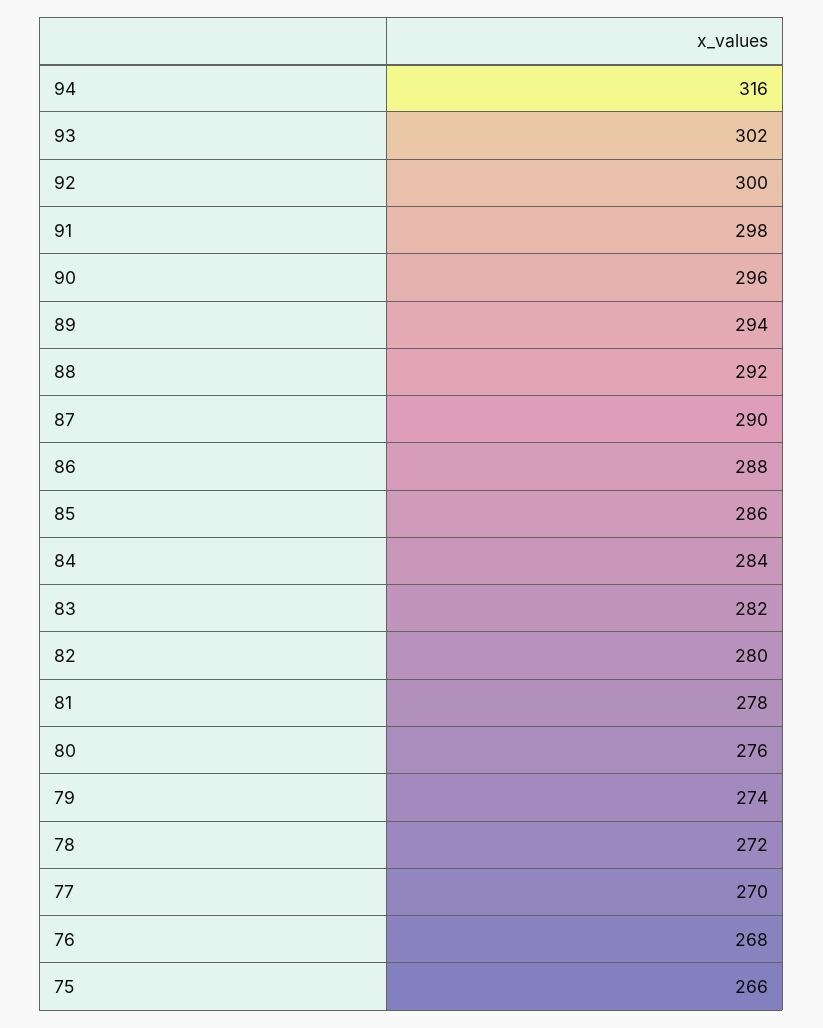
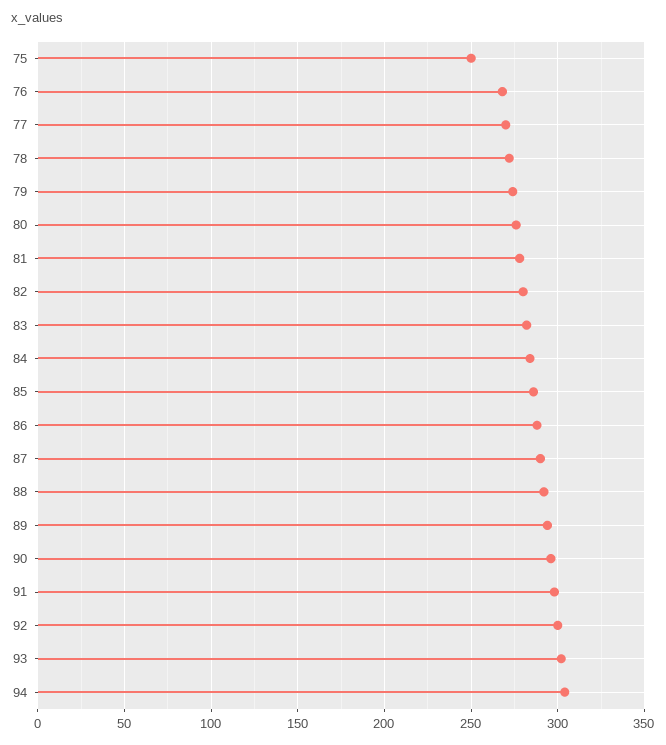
  {
-   "94": 316,
+   "94": 305,
    "93": 302,
    "92": 300,
    "91": 298,
    "90": 296,
    "89": 294,
    "88": 292,
    "87": 290,
    "86": 288,
    "85": 286,
    "84": 284,
    "83": 282,
    "82": 280,
    "81": 278,
    "80": 276,
    "79": 274,
    "78": 272,
    "77": 270,
    "76": 268,
-   "75": 266
+   "75": 250
  }

